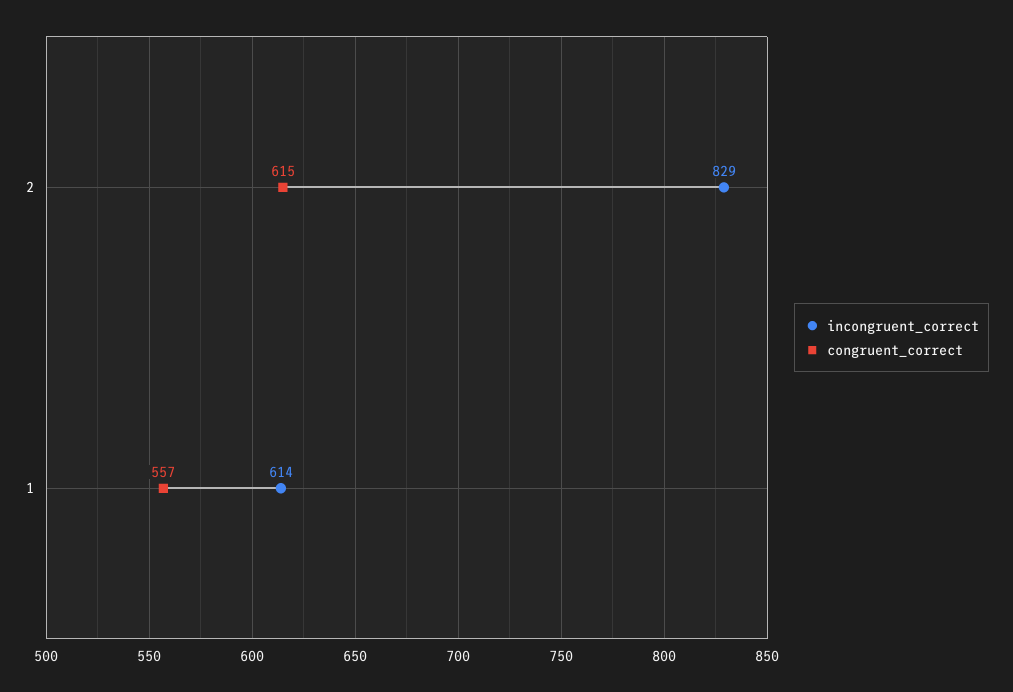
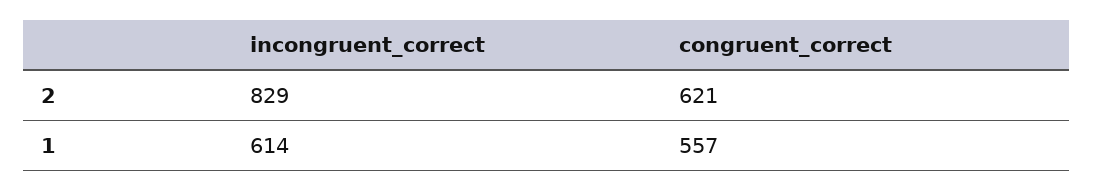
  {
    "incongruent_correct": {
      "2": 829,
      "1": 614
    },
    "congruent_correct": {
-     "2": 615,
+     "2": 621,
      "1": 557
    }
  }

